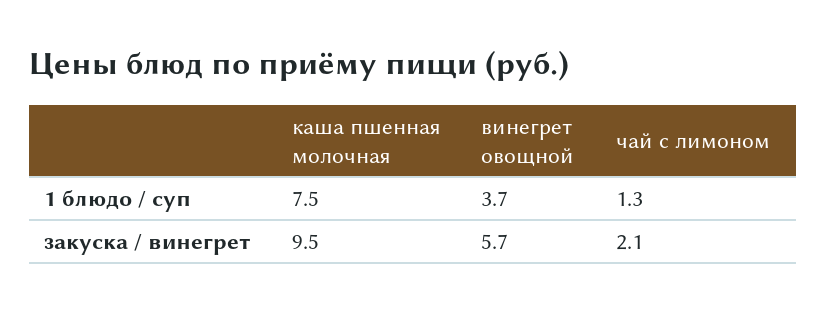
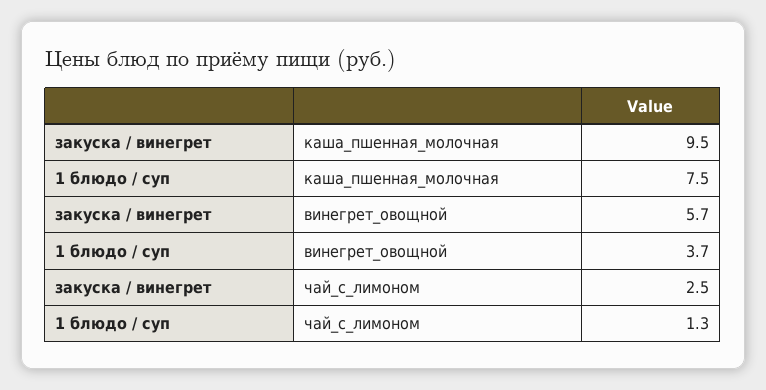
  {
    "каша пшенная молочная": {
      "1 блюдо / суп": 7.5,
      "закуска / винегрет": 9.5
    },
    "винегрет овощной": {
      "1 блюдо / суп": 3.7,
      "закуска / винегрет": 5.7
    },
    "чай с лимоном": {
      "1 блюдо / суп": 1.3,
-     "закуска / винегрет": 2.1
+     "закуска / винегрет": 2.5
    }
  }

